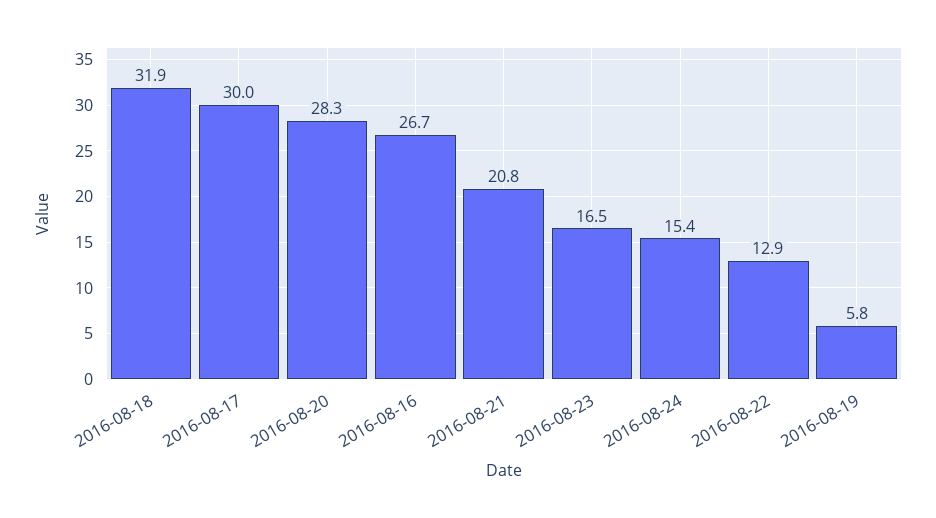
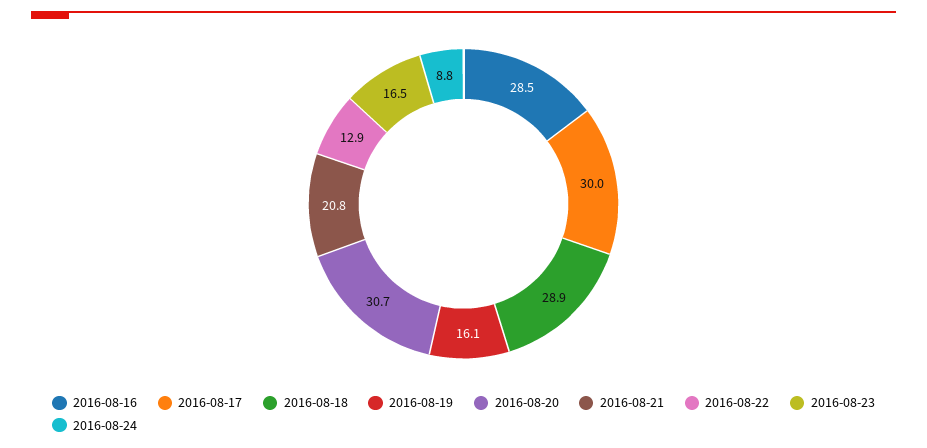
  {
-   "2016-08-18": 31.9,
+   "2016-08-18": 28.9,
    "2016-08-17": 30,
-   "2016-08-20": 28.3,
+   "2016-08-20": 30.7,
-   "2016-08-16": 26.7,
+   "2016-08-16": 28.5,
    "2016-08-21": 20.8,
    "2016-08-23": 16.5,
-   "2016-08-24": 15.4,
+   "2016-08-24": 8.8,
    "2016-08-22": 12.9,
-   "2016-08-19": 5.8
+   "2016-08-19": 16.1
  }

